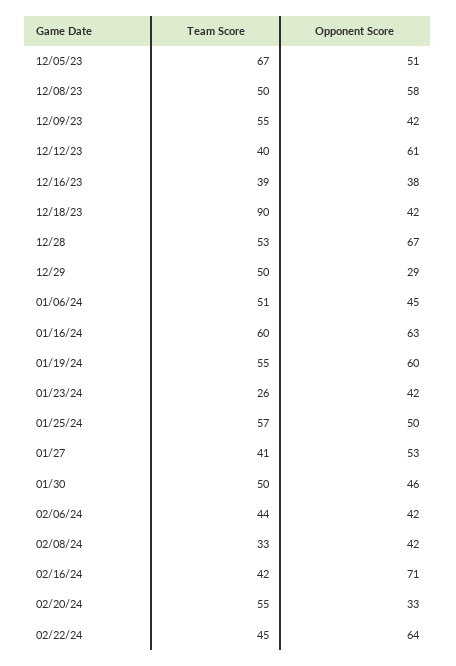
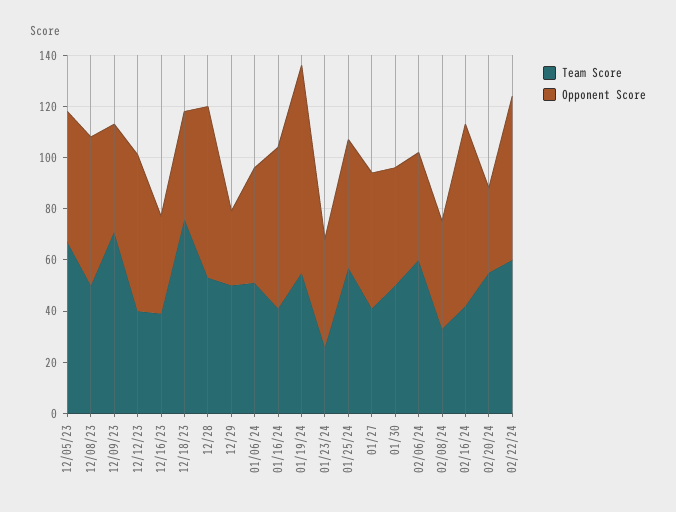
  {
    "Team Score": {
      "12/05/23": 67,
      "12/08/23": 50,
-     "12/09/23": 55,
+     "12/09/23": 70,
      "12/12/23": 40,
      "12/16/23": 39,
-     "12/18/23": 90,
+     "12/18/23": 75,
      "12/28": 53,
      "12/29": 50,
      "01/06/24": 51,
-     "01/16/24": 60,
+     "01/16/24": 40,
      "01/19/24": 55,
      "01/23/24": 26,
      "01/25/24": 57,
      "01/27": 41,
      "01/30": 50,
-     "02/06/24": 44,
+     "02/06/24": 60,
      "02/08/24": 33,
      "02/16/24": 42,
      "02/20/24": 55,
-     "02/22/24": 45
+     "02/22/24": 60
    },
    "Opponent Score": {
      "12/05/23": 51,
      "12/08/23": 58,
      "12/09/23": 42,
      "12/12/23": 61,
      "12/16/23": 38,
      "12/18/23": 42,
      "12/28": 67,
      "12/29": 29,
      "01/06/24": 45,
      "01/16/24": 63,
-     "01/19/24": 60,
+     "01/19/24": 80,
      "01/23/24": 42,
      "01/25/24": 50,
      "01/27": 53,
      "01/30": 46,
      "02/06/24": 42,
      "02/08/24": 42,
      "02/16/24": 71,
      "02/20/24": 33,
      "02/22/24": 64
    }
  }

